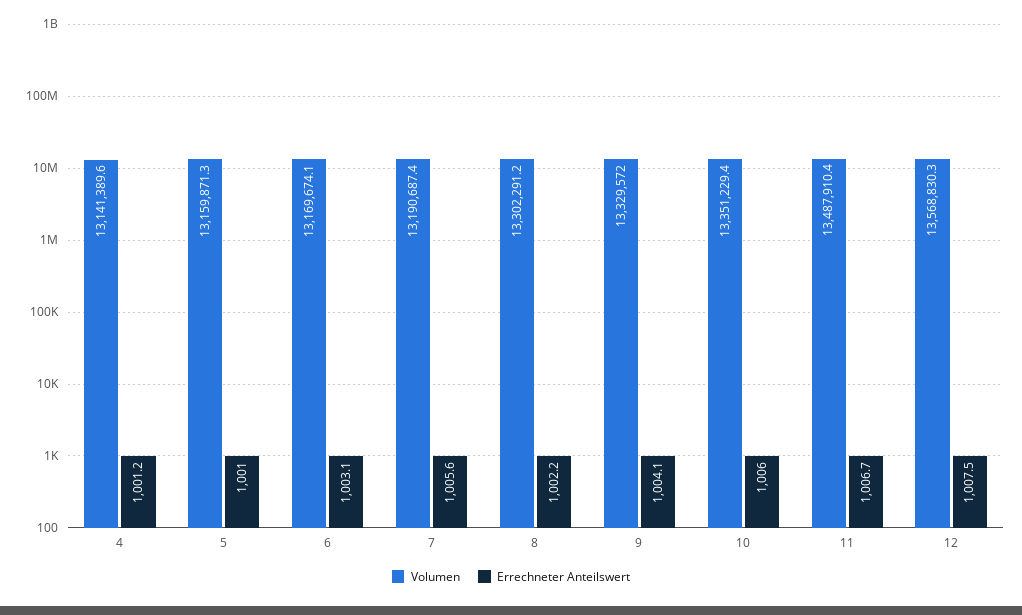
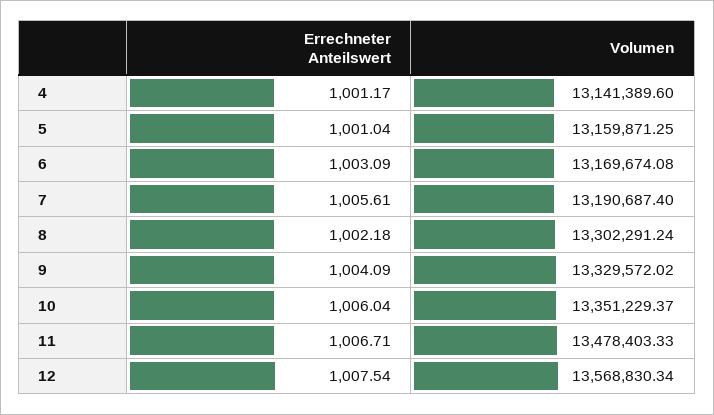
  {
    "Volumen": {
      "4": 13141389.6,
      "5": 13159871.25,
      "6": 13169674.08,
      "7": 13190687.4,
      "8": 13302291.24,
      "9": 13329572.02,
      "10": 13351229.37,
-     "11": 13487910.4,
+     "11": 13478403.33,
      "12": 13568830.34
    },
    "Errechneter Anteilswert": {
      "4": 1001.17,
      "5": 1001.04,
      "6": 1003.09,
      "7": 1005.61,
      "8": 1002.18,
      "9": 1004.09,
      "10": 1006.04,
      "11": 1006.71,
      "12": 1007.54
    }
  }

